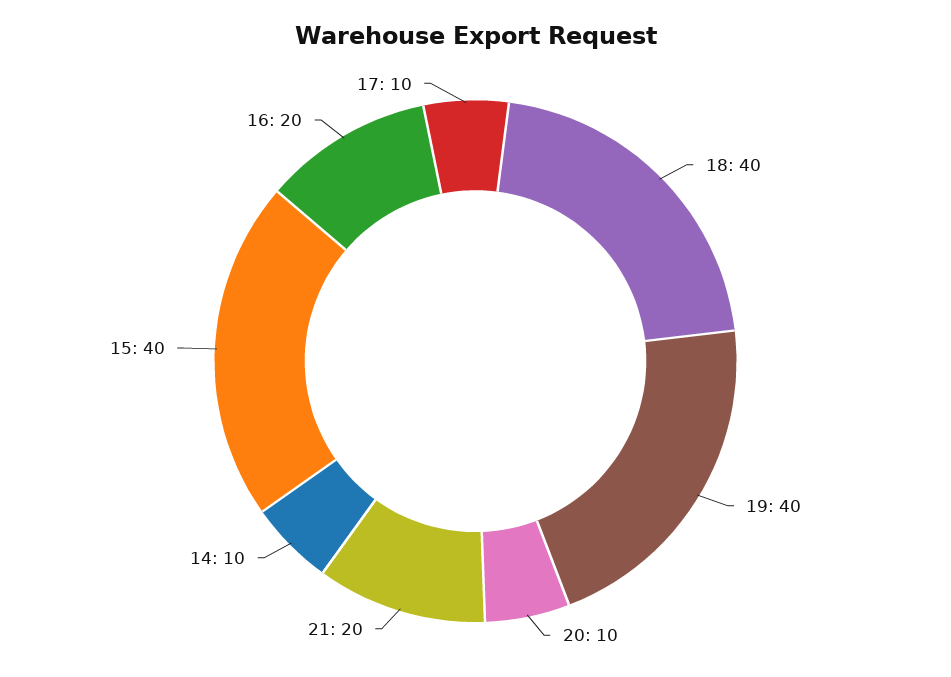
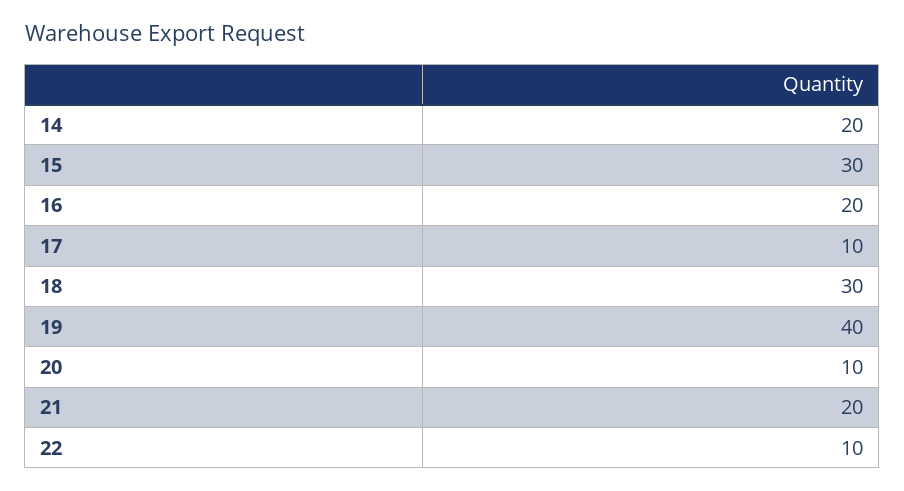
  {
-   "18": 40,
+   "18": 30,
    "19": 40,
    "20": 10,
    "21": 20,
-   "14": 10,
+   "14": 20,
-   "15": 40,
+   "15": 30,
    "16": 20,
-   "17": 10
+   "17": 10,
+   "22": 10
  }

